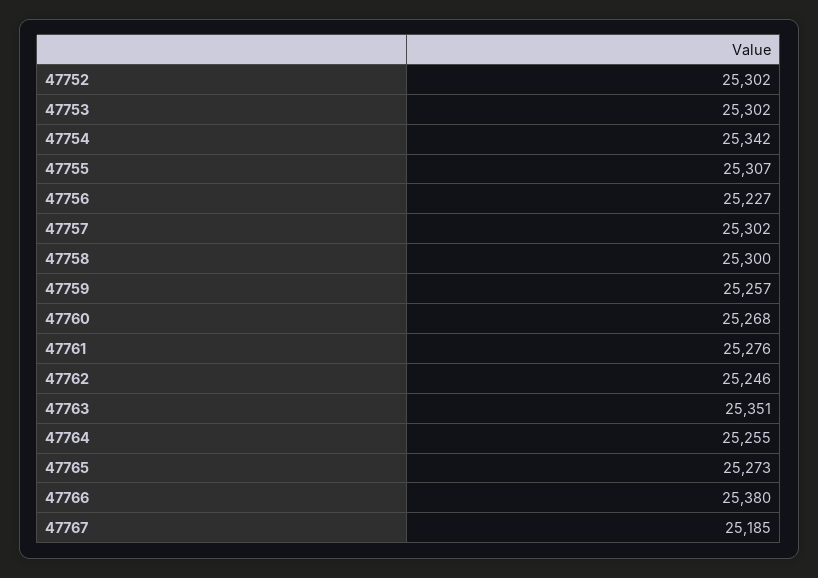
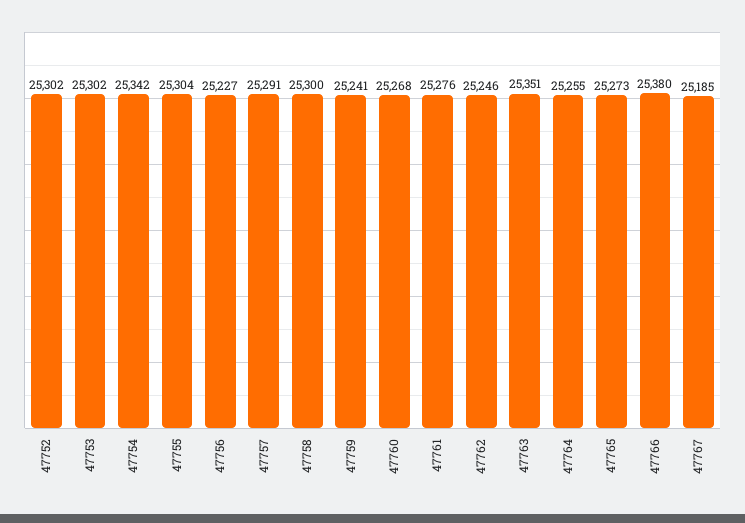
  {
    "47752": 25302,
    "47753": 25302,
    "47754": 25342,
-   "47755": 25307,
+   "47755": 25304,
    "47756": 25227,
-   "47757": 25302,
+   "47757": 25291,
    "47758": 25300,
-   "47759": 25257,
+   "47759": 25241,
    "47760": 25268,
    "47761": 25276,
    "47762": 25246,
    "47763": 25351,
    "47764": 25255,
    "47765": 25273,
    "47766": 25380,
    "47767": 25185
  }

